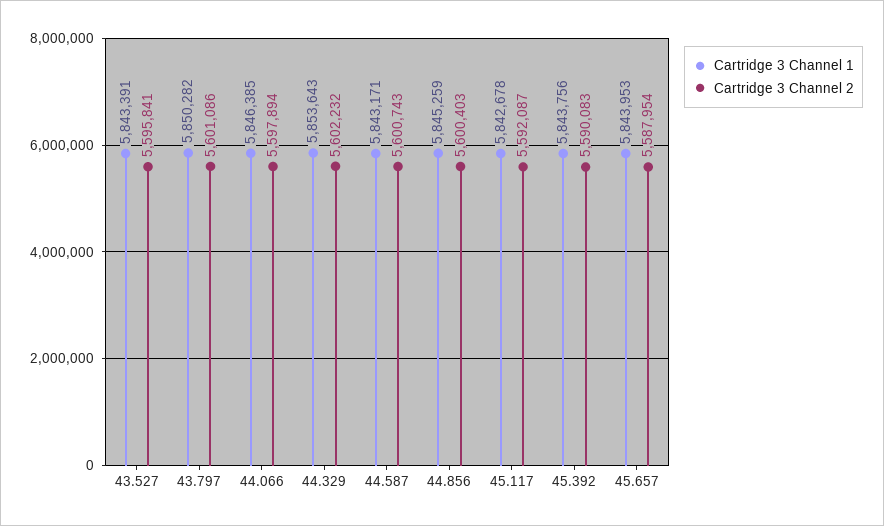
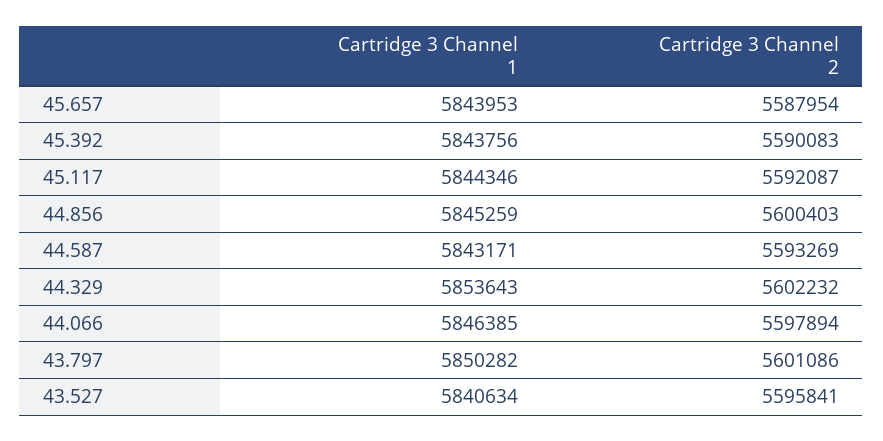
  {
    "Cartridge 3 Channel 1": {
-     "43.527": 5843391,
+     "43.527": 5840634,
      "43.797": 5850282,
      "44.066": 5846385,
      "44.329": 5853643,
      "44.587": 5843171,
      "44.856": 5845259,
-     "45.117": 5842678,
+     "45.117": 5844346,
      "45.392": 5843756,
      "45.657": 5843953
    },
    "Cartridge 3 Channel 2": {
      "43.527": 5595841,
      "43.797": 5601086,
      "44.066": 5597894,
      "44.329": 5602232,
-     "44.587": 5600743,
+     "44.587": 5593269,
      "44.856": 5600403,
      "45.117": 5592087,
      "45.392": 5590083,
      "45.657": 5587954
    }
  }

